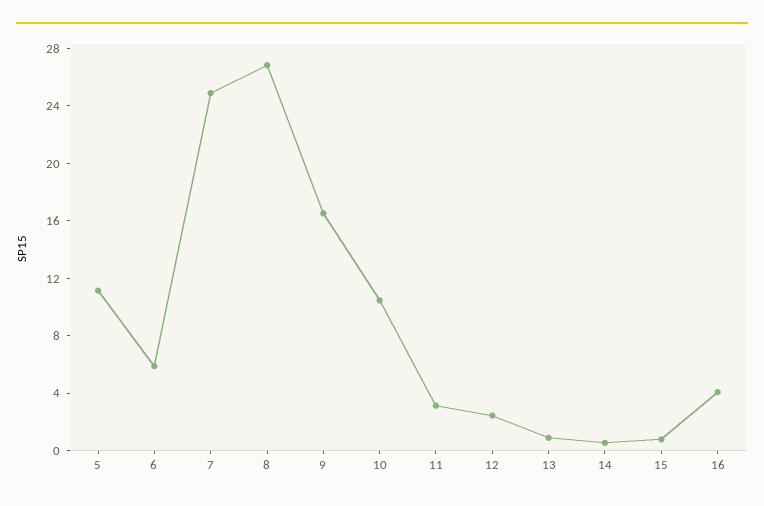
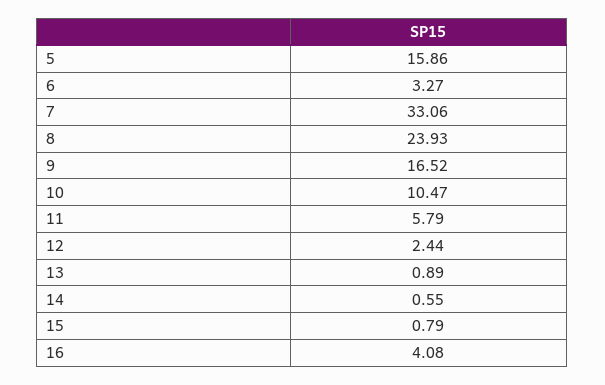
  {
-   "5": 11,
+   "5": 15.86,
-   "6": 6,
+   "6": 3.27,
-   "7": 25,
+   "7": 33.06,
-   "8": 27,
+   "8": 23.93,
    "9": 16.52,
    "10": 10.47,
-   "11": 3,
+   "11": 5.79,
    "12": 2.44,
    "13": 0.89,
    "14": 0.55,
    "15": 0.79,
    "16": 4.08
  }

